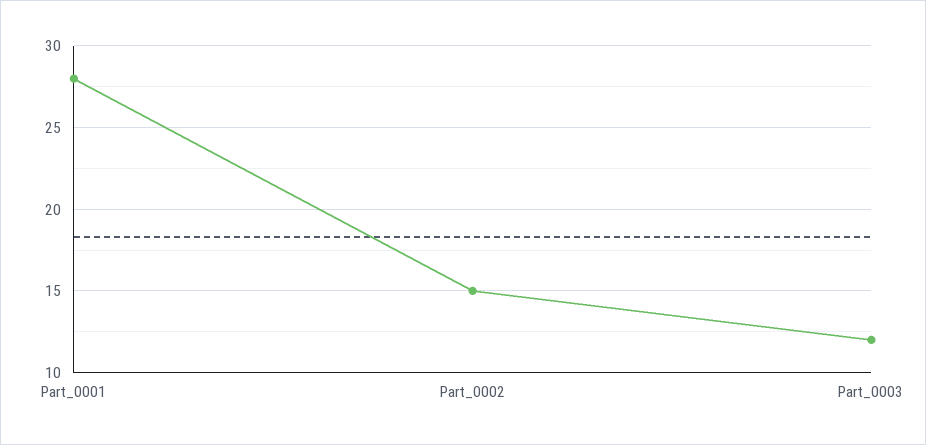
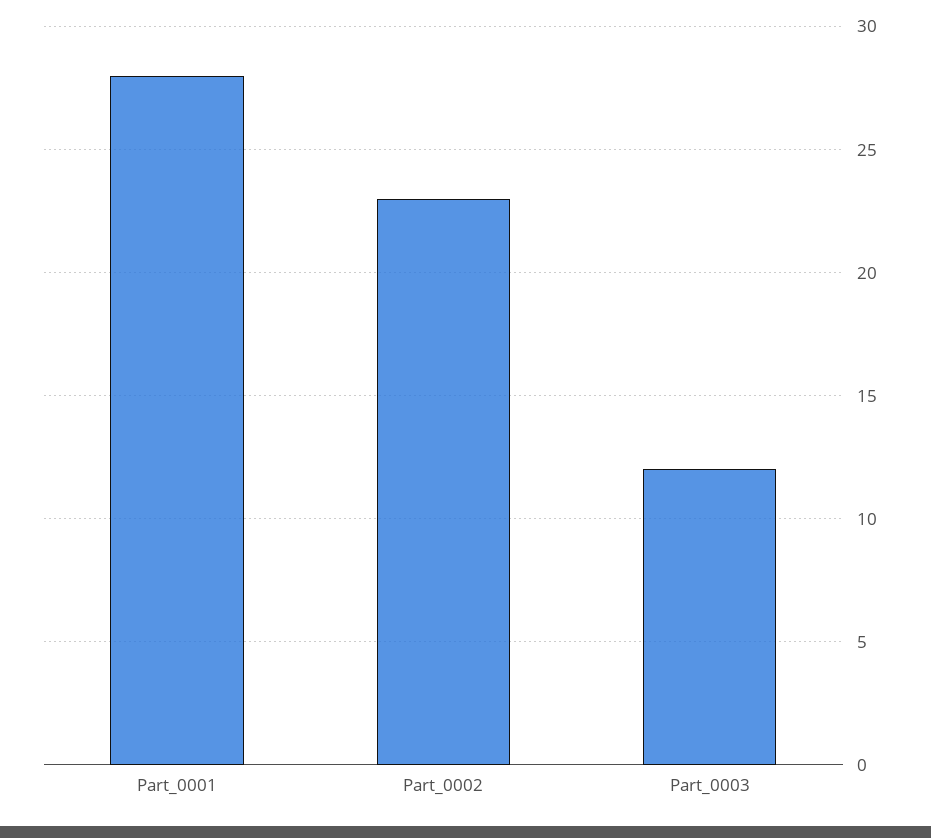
  {
    "Part_0001": 28,
-   "Part_0002": 15,
+   "Part_0002": 23,
    "Part_0003": 12
  }

